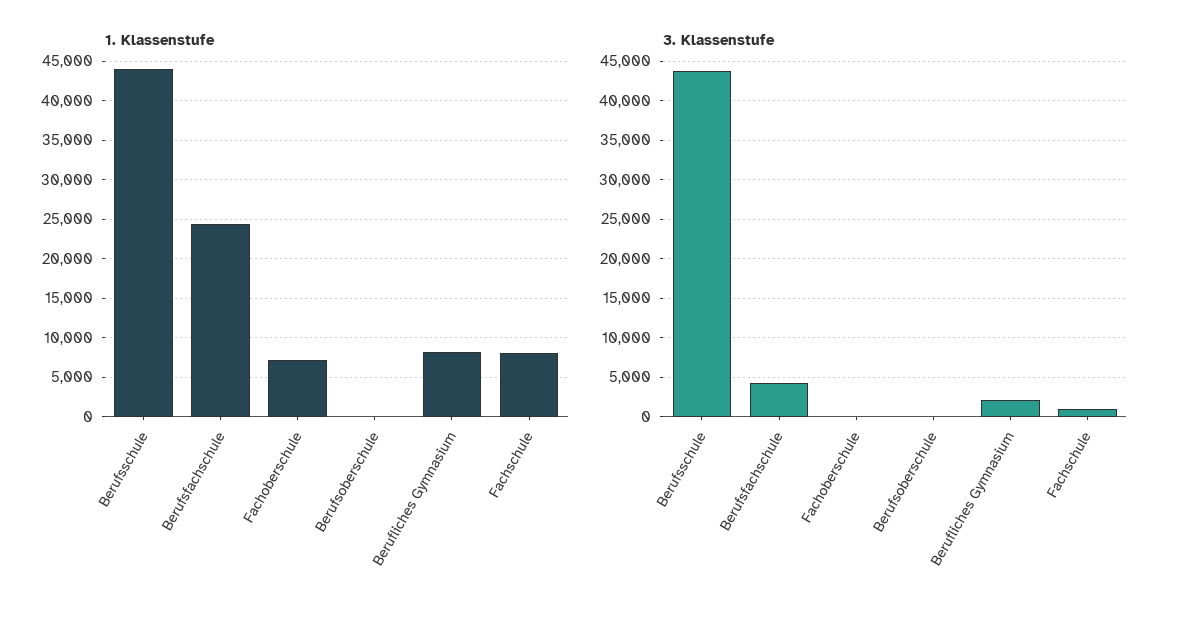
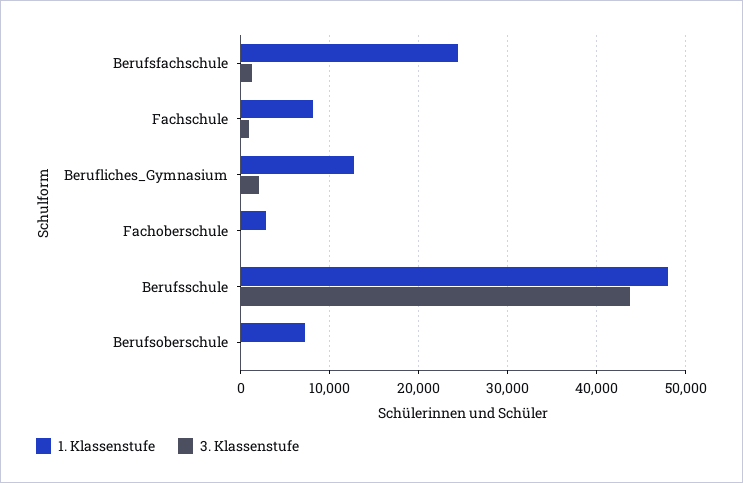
  {
    "1. Klassenstufe": {
-     "Berufsschule": 44000,
+     "Berufsschule": 48000,
      "Berufsfachschule": 24000,
-     "Fachoberschule": 7000,
+     "Fachoberschule": 3000,
-     "Berufsoberschule": 0,
+     "Berufsoberschule": 7000,
-     "Berufliches Gymnasium": 8000,
+     "Berufliches Gymnasium": 13000,
      "Fachschule": 8000
    },
    "3. Klassenstufe": {
      "Berufsschule": 44000,
-     "Berufsfachschule": 4000,
+     "Berufsfachschule": 1000,
      "Fachoberschule": 0,
      "Berufsoberschule": 0,
      "Berufliches Gymnasium": 2000,
      "Fachschule": 1000
    }
  }

